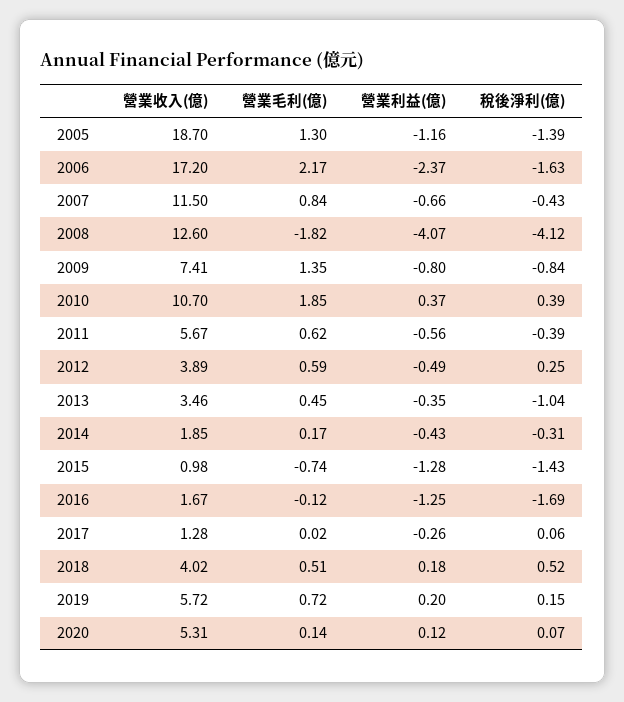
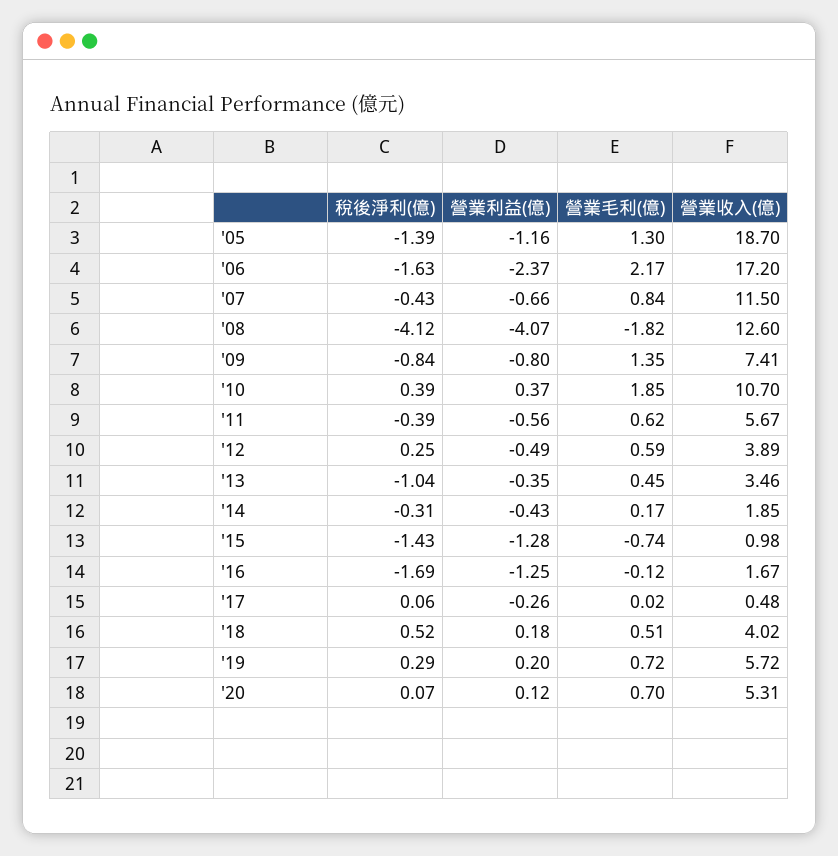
  {
    "營業收入(億)": {
      "2005": 18.7,
      "2006": 17.2,
      "2007": 11.5,
      "2008": 12.6,
      "2009": 7.41,
      "2010": 10.7,
      "2011": 5.67,
      "2012": 3.89,
      "2013": 3.46,
      "2014": 1.85,
      "2015": 0.98,
      "2016": 1.67,
-     "2017": 1.28,
+     "2017": 0.48,
      "2018": 4.02,
      "2019": 5.72,
      "2020": 5.31
    },
    "營業毛利(億)": {
      "2005": 1.3,
      "2006": 2.17,
      "2007": 0.84,
      "2008": -1.82,
      "2009": 1.35,
      "2010": 1.85,
      "2011": 0.62,
      "2012": 0.59,
      "2013": 0.45,
      "2014": 0.17,
      "2015": -0.74,
      "2016": -0.12,
      "2017": 0.02,
      "2018": 0.51,
      "2019": 0.72,
-     "2020": 0.14
+     "2020": 0.7
    },
    "營業利益(億)": {
      "2005": -1.16,
      "2006": -2.37,
      "2007": -0.66,
      "2008": -4.07,
      "2009": -0.8,
      "2010": 0.37,
      "2011": -0.56,
      "2012": -0.49,
      "2013": -0.35,
      "2014": -0.43,
      "2015": -1.28,
      "2016": -1.25,
      "2017": -0.26,
      "2018": 0.18,
      "2019": 0.2,
      "2020": 0.12
    },
    "稅後淨利(億)": {
      "2005": -1.39,
      "2006": -1.63,
      "2007": -0.43,
      "2008": -4.12,
      "2009": -0.84,
      "2010": 0.39,
      "2011": -0.39,
      "2012": 0.25,
      "2013": -1.04,
      "2014": -0.31,
      "2015": -1.43,
      "2016": -1.69,
      "2017": 0.06,
      "2018": 0.52,
-     "2019": 0.15,
+     "2019": 0.29,
      "2020": 0.07
    }
  }

